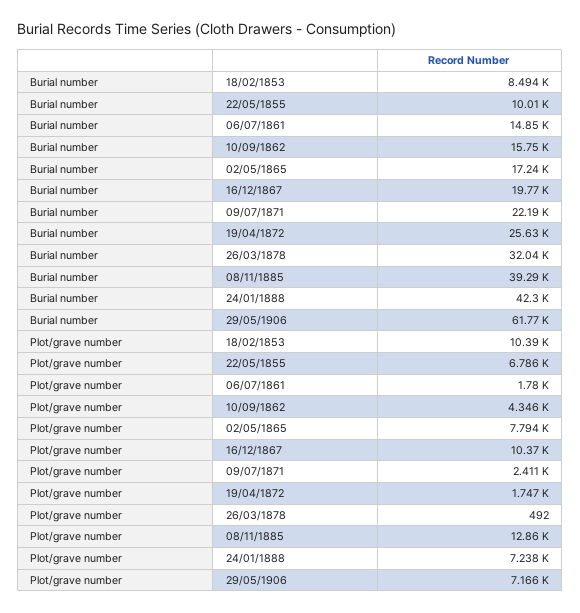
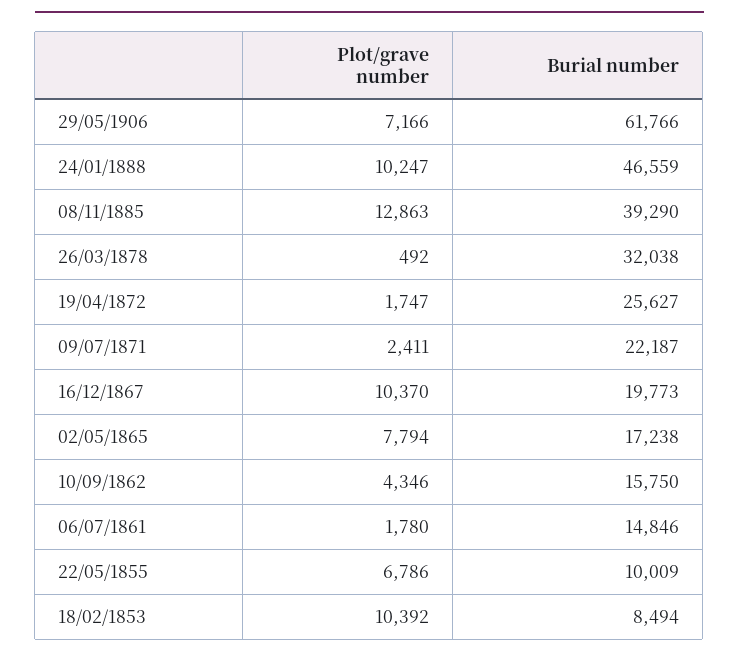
  {
    "Burial number": {
      "18/02/1853": 8494,
      "22/05/1855": 10009,
      "06/07/1861": 14846,
      "10/09/1862": 15750,
      "02/05/1865": 17238,
      "16/12/1867": 19773,
      "09/07/1871": 22187,
      "19/04/1872": 25627,
      "26/03/1878": 32038,
      "08/11/1885": 39290,
-     "24/01/1888": 42300,
+     "24/01/1888": 46559,
      "29/05/1906": 61766
    },
    "Plot/grave number": {
      "18/02/1853": 10392,
      "22/05/1855": 6786,
      "06/07/1861": 1780,
      "10/09/1862": 4346,
      "02/05/1865": 7794,
      "16/12/1867": 10370,
      "09/07/1871": 2411,
      "19/04/1872": 1747,
      "26/03/1878": 492,
      "08/11/1885": 12863,
-     "24/01/1888": 7238,
+     "24/01/1888": 10247,
      "29/05/1906": 7166
    }
  }

